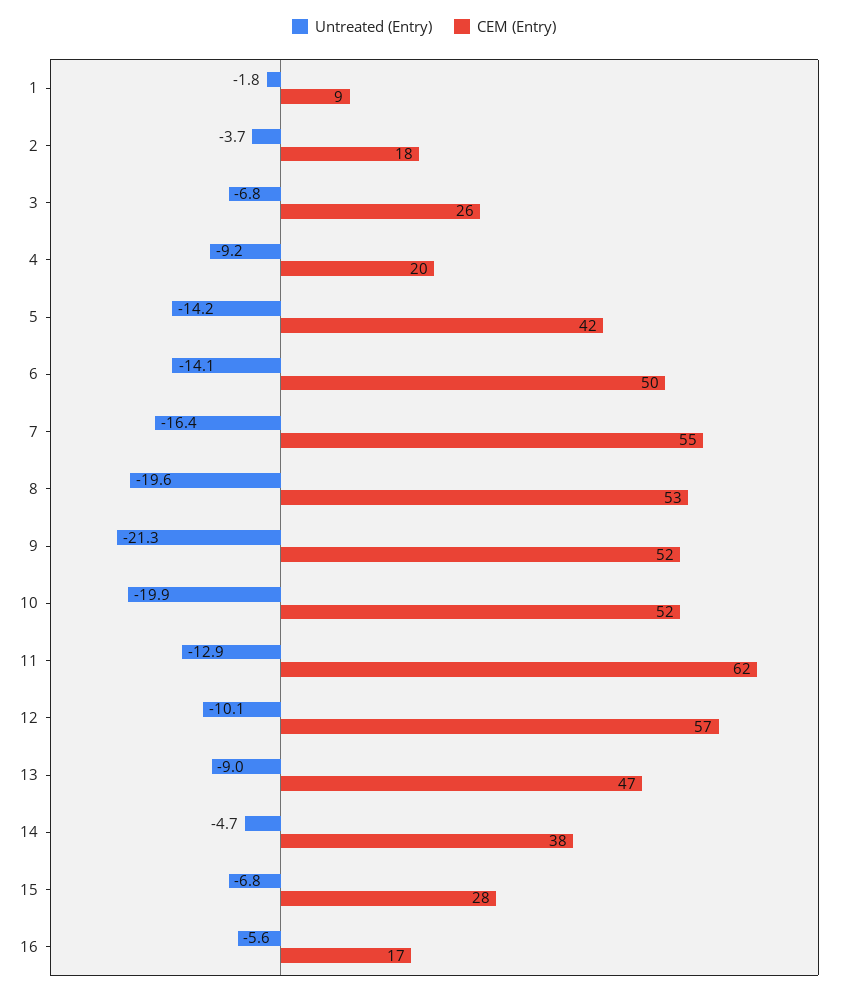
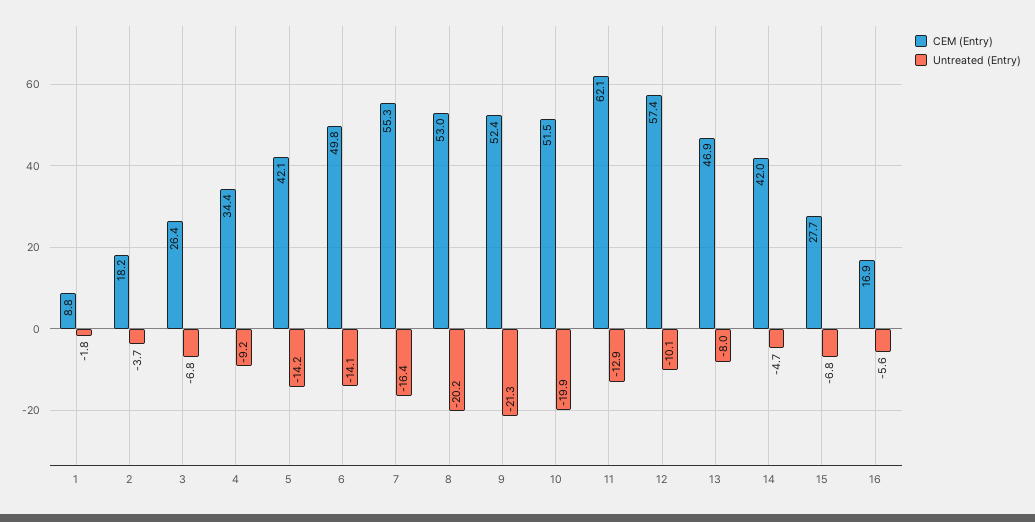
  {
    "Untreated (Entry)": {
      "1": -1.8,
      "2": -3.7,
      "3": -6.8,
      "4": -9.2,
      "5": -14.2,
      "6": -14.1,
      "7": -16.4,
-     "8": -19.6,
+     "8": -20.2,
      "9": -21.3,
      "10": -19.9,
      "11": -12.9,
      "12": -10.1,
-     "13": -9,
+     "13": -8,
      "14": -4.7,
      "15": -6.8,
      "16": -5.6
    },
    "CEM (Entry)": {
      "1": 8.8,
      "2": 18.2,
      "3": 26.4,
-     "4": 20,
+     "4": 34.4,
      "5": 42.1,
      "6": 49.8,
      "7": 55.3,
      "8": 53,
      "9": 52.4,
      "10": 51.5,
      "11": 62.1,
      "12": 57.4,
      "13": 46.9,
-     "14": 38,
+     "14": 42,
      "15": 27.7,
      "16": 16.9
    }
  }

